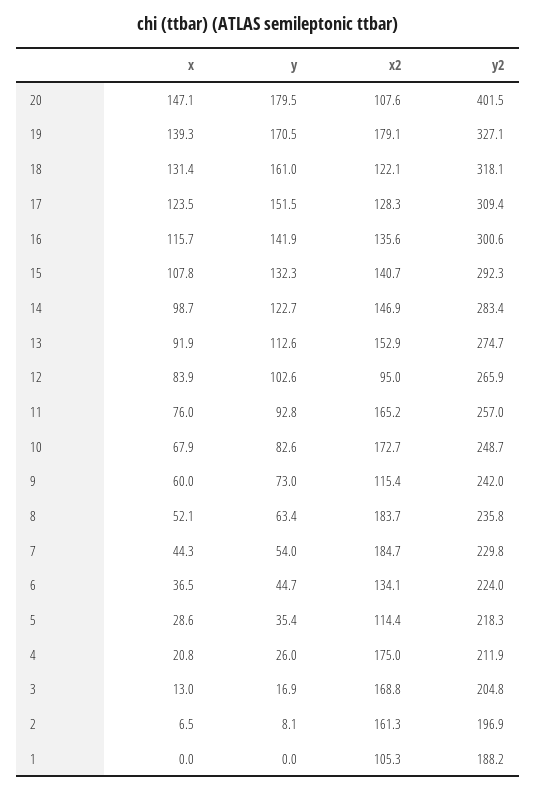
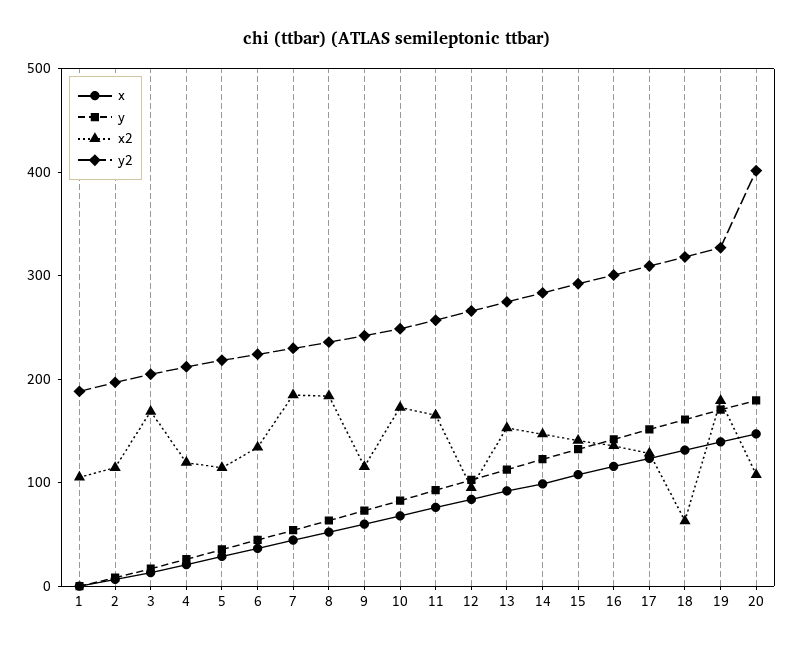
  {
    "x": {
      "20": 147.1,
      "19": 139.3,
      "18": 131.4,
      "17": 123.5,
      "16": 115.7,
      "15": 107.8,
      "14": 98.7,
      "13": 91.9,
      "12": 83.9,
      "11": 76,
      "10": 67.9,
      "9": 60,
      "8": 52.1,
      "7": 44.3,
      "6": 36.5,
      "5": 28.6,
      "4": 20.8,
      "3": 13,
      "2": 6.5,
      "1": 0
    },
    "y": {
      "20": 179.5,
      "19": 170.5,
      "18": 161,
      "17": 151.5,
      "16": 141.9,
      "15": 132.3,
      "14": 122.7,
      "13": 112.6,
      "12": 102.6,
      "11": 92.8,
      "10": 82.6,
      "9": 73,
      "8": 63.4,
      "7": 54,
      "6": 44.7,
      "5": 35.4,
      "4": 26,
      "3": 16.9,
      "2": 8.1,
      "1": 0
    },
    "x2": {
      "20": 107.6,
      "19": 179.1,
-     "18": 122.1,
+     "18": 60,
      "17": 128.3,
      "16": 135.6,
      "15": 140.7,
      "14": 146.9,
      "13": 152.9,
      "12": 95,
      "11": 165.2,
      "10": 172.7,
      "9": 115.4,
      "8": 183.7,
      "7": 184.7,
      "6": 134.1,
      "5": 114.4,
-     "4": 175,
+     "4": 120,
      "3": 168.8,
-     "2": 161.3,
+     "2": 120,
      "1": 105.3
    },
    "y2": {
      "20": 401.5,
      "19": 327.1,
      "18": 318.1,
      "17": 309.4,
      "16": 300.6,
      "15": 292.3,
      "14": 283.4,
      "13": 274.7,
      "12": 265.9,
      "11": 257,
      "10": 248.7,
      "9": 242,
      "8": 235.8,
      "7": 229.8,
      "6": 224,
      "5": 218.3,
      "4": 211.9,
      "3": 204.8,
      "2": 196.9,
      "1": 188.2
    }
  }

